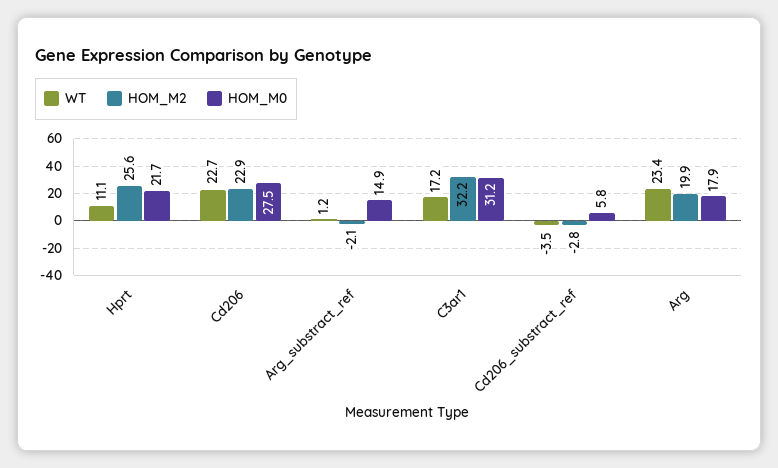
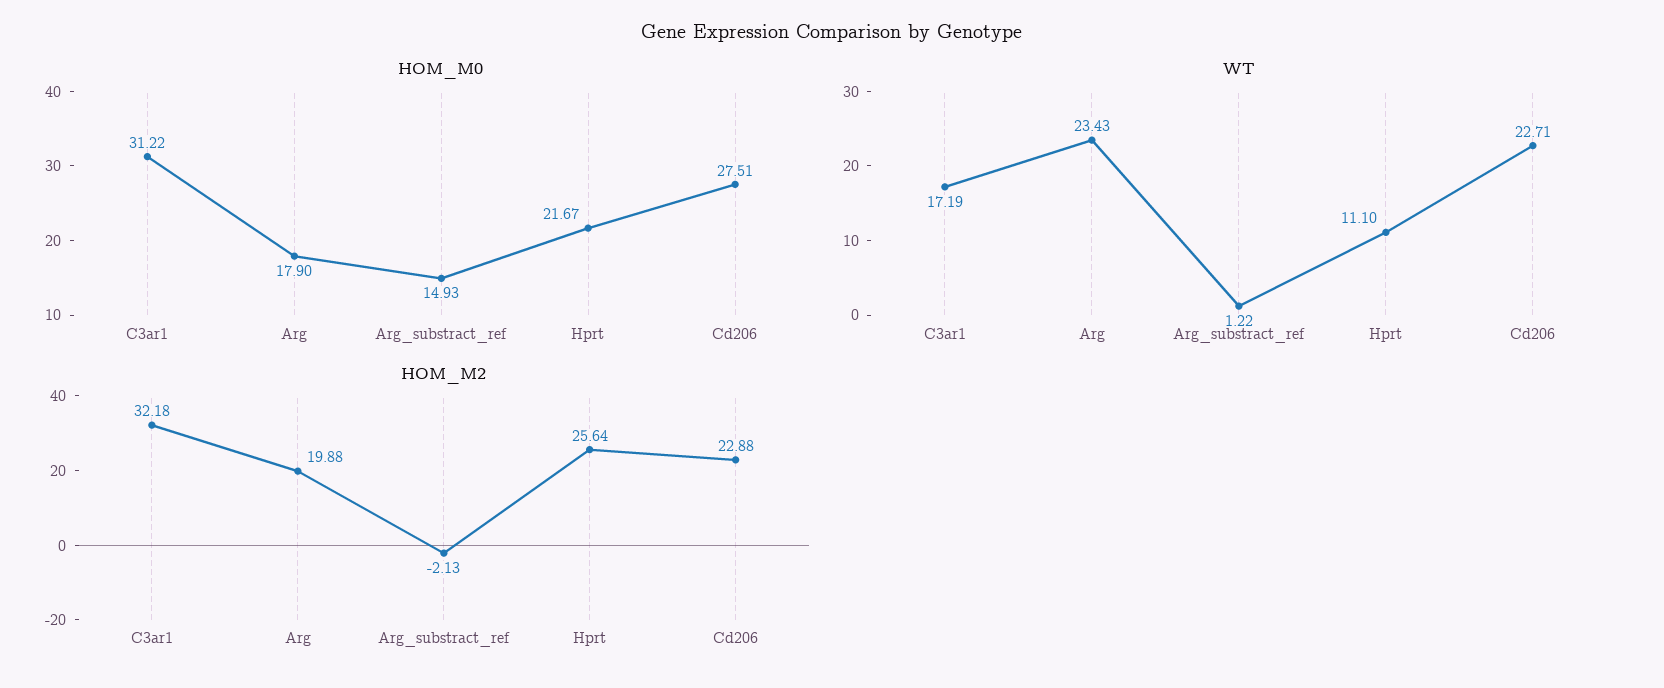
  {
    "WT": {
      "Hprt": 11.1,
      "Cd206": 22.71,
      "Arg_substract_ref": 1.22,
      "C3ar1": 17.19,
-     "Cd206_substract_ref": -3.5,
      "Arg": 23.43
    },
    "HOM_M2": {
      "Hprt": 25.64,
      "Cd206": 22.88,
      "Arg_substract_ref": -2.13,
      "C3ar1": 32.18,
-     "Cd206_substract_ref": -2.8,
      "Arg": 19.88
    },
    "HOM_M0": {
      "Hprt": 21.67,
      "Cd206": 27.51,
      "Arg_substract_ref": 14.93,
      "C3ar1": 31.22,
-     "Cd206_substract_ref": 5.8,
      "Arg": 17.9
    }
  }

